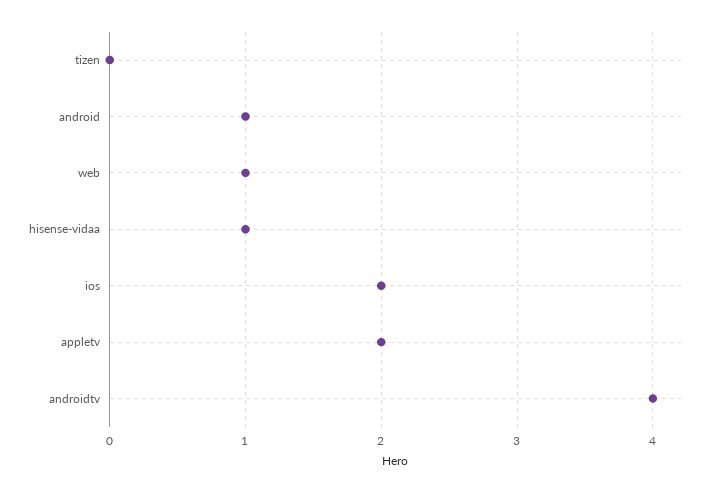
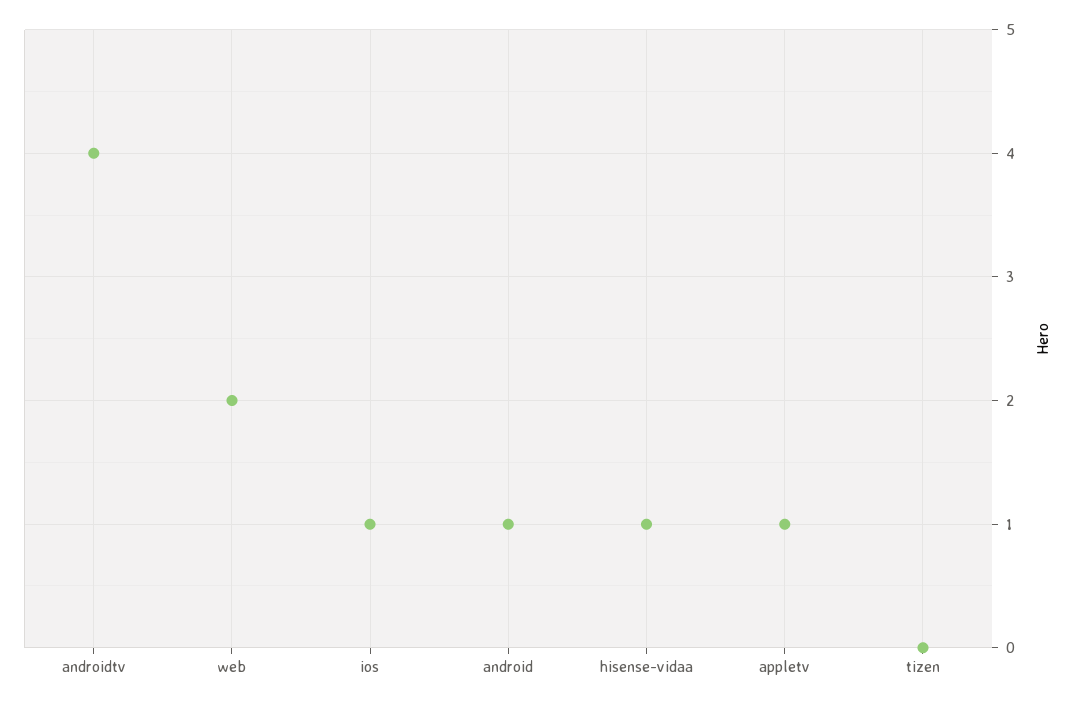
  {
    "tizen": 0,
    "android": 1,
-   "web": 1,
+   "web": 2,
    "hisense-vidaa": 1,
-   "ios": 2,
+   "ios": 1,
-   "appletv": 2,
+   "appletv": 1,
    "androidtv": 4
  }

